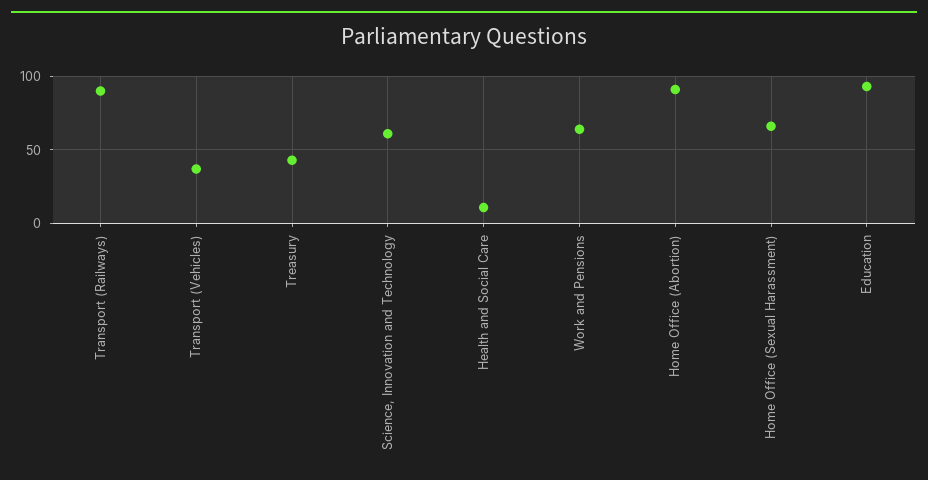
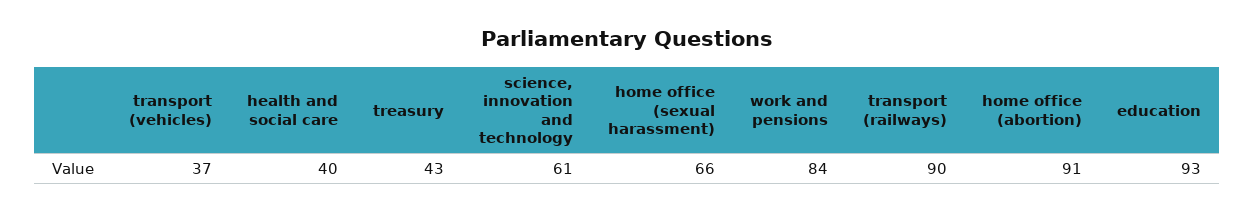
  {
    "Transport (Railways)": 90,
    "Transport (Vehicles)": 37,
    "Treasury": 43,
    "Science, Innovation and Technology": 61,
-   "Health and Social Care": 10,
+   "Health and Social Care": 40,
-   "Work and Pensions": 65,
+   "Work and Pensions": 84,
    "Home Office (Abortion)": 91,
    "Home Office (Sexual Harassment)": 66,
    "Education": 93
  }

